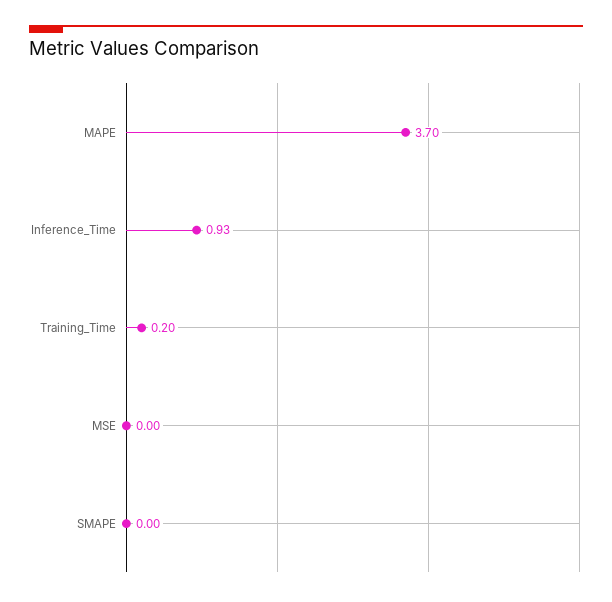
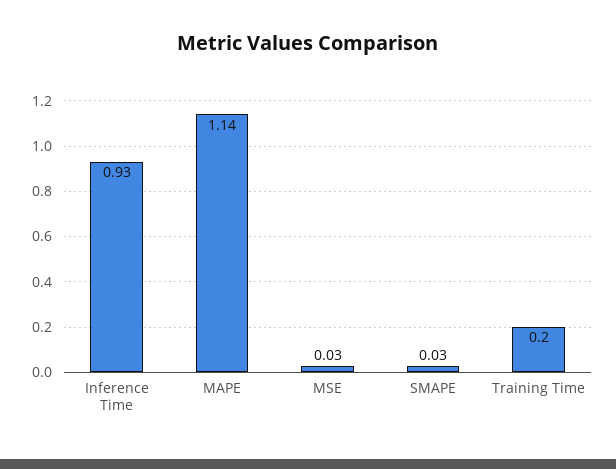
  {
-   "MAPE": 3.7,
+   "MAPE": 1.14,
    "Inference_Time": 0.93,
    "Training_Time": 0.2,
-   "MSE": 0,
+   "MSE": 0.03,
-   "SMAPE": 0
+   "SMAPE": 0.03
  }

